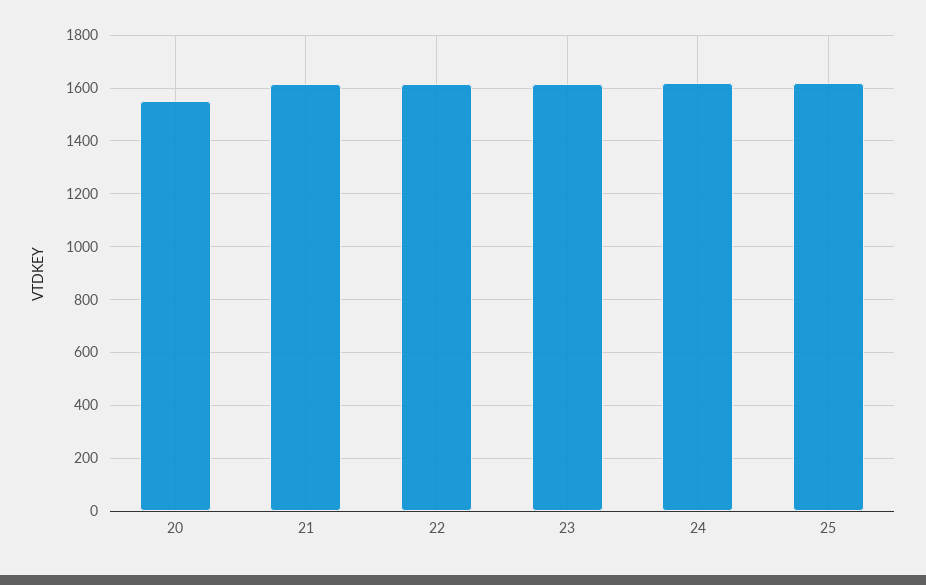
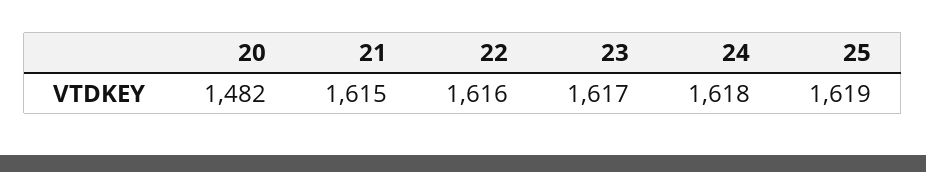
  {
-   "20": 1550,
+   "20": 1482,
    "21": 1615,
    "22": 1616,
    "23": 1617,
    "24": 1618,
    "25": 1619
  }

